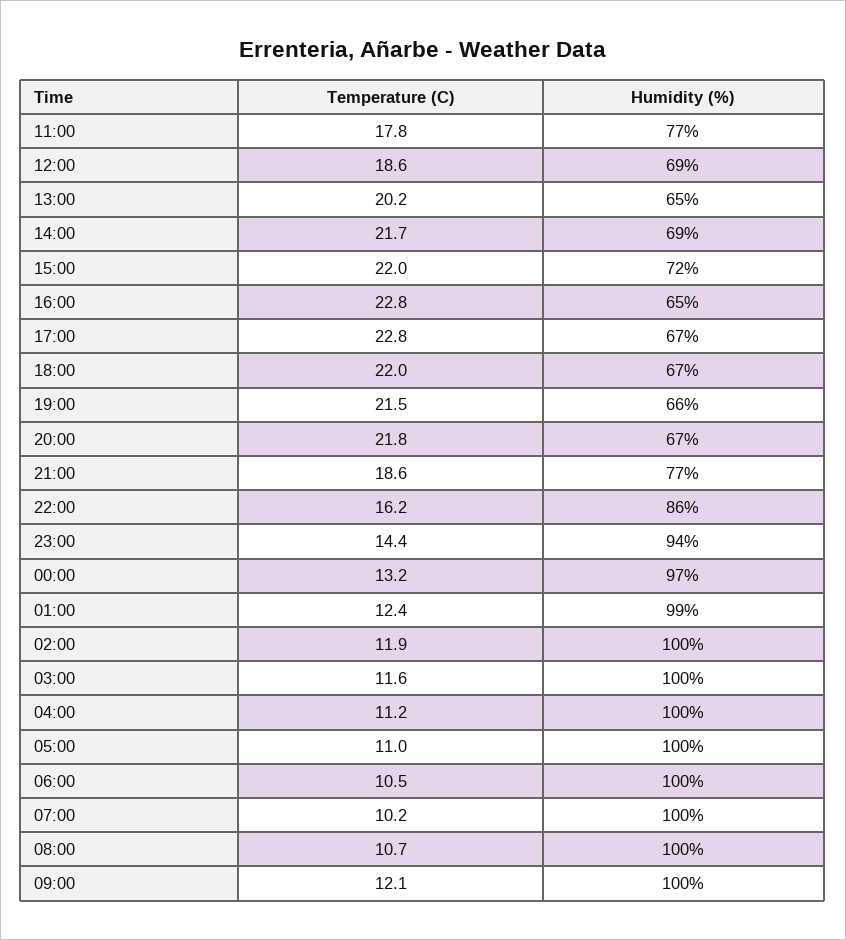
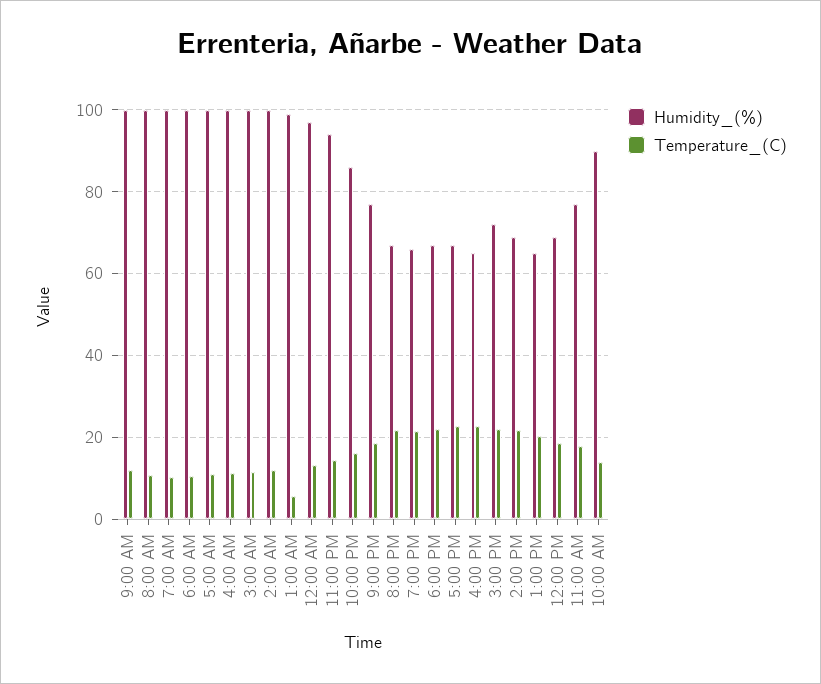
  {
    "Temperature (C)": {
      "11:00": 17.8,
      "12:00": 18.6,
      "13:00": 20.2,
      "14:00": 21.7,
      "15:00": 22,
      "16:00": 22.8,
      "17:00": 22.8,
      "18:00": 22,
      "19:00": 21.5,
      "20:00": 21.8,
      "21:00": 18.6,
      "22:00": 16.2,
      "23:00": 14.4,
      "00:00": 13.2,
-     "01:00": 12.4,
+     "01:00": 6,
      "02:00": 11.9,
      "03:00": 11.6,
      "04:00": 11.2,
      "05:00": 11,
      "06:00": 10.5,
      "07:00": 10.2,
      "08:00": 10.7,
-     "09:00": 12.1
+     "09:00": 12.1,
+     "10:00 AM": 14
    },
    "Humidity (%)": {
      "11:00": 77,
      "12:00": 69,
      "13:00": 65,
      "14:00": 69,
      "15:00": 72,
      "16:00": 65,
      "17:00": 67,
      "18:00": 67,
      "19:00": 66,
      "20:00": 67,
      "21:00": 77,
      "22:00": 86,
      "23:00": 94,
      "00:00": 97,
      "01:00": 99,
      "02:00": 100,
      "03:00": 100,
      "04:00": 100,
      "05:00": 100,
      "06:00": 100,
      "07:00": 100,
      "08:00": 100,
-     "09:00": 100
+     "09:00": 100,
+     "10:00 AM": 90
    }
  }

